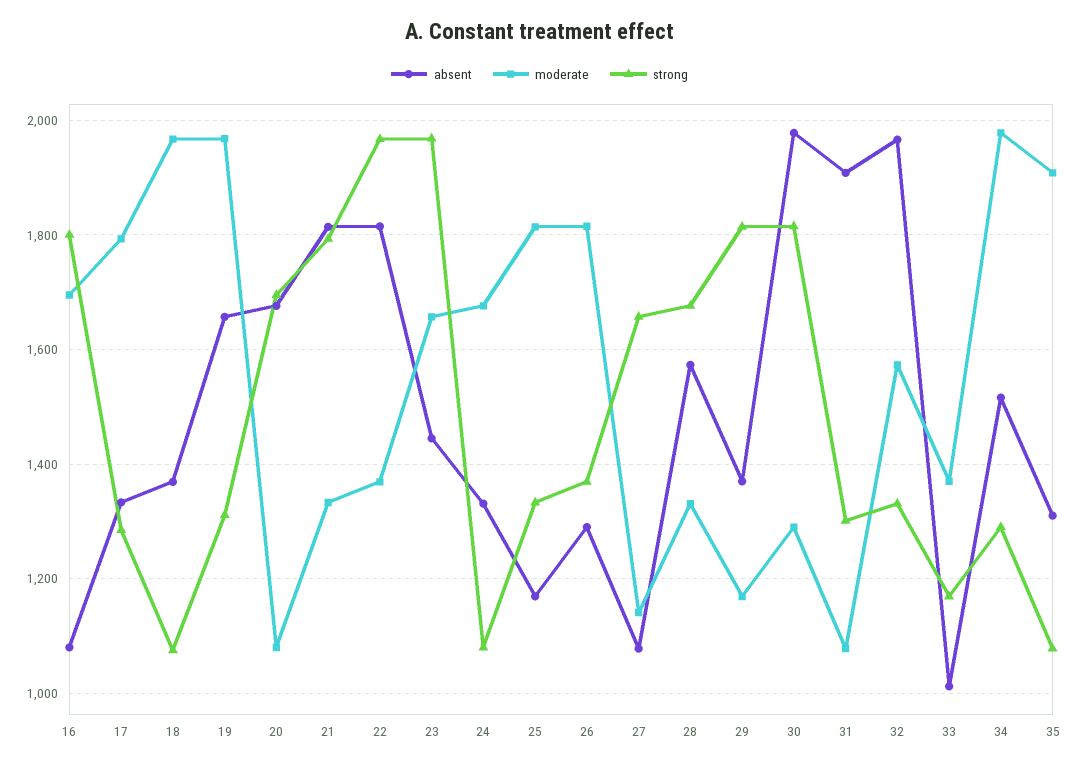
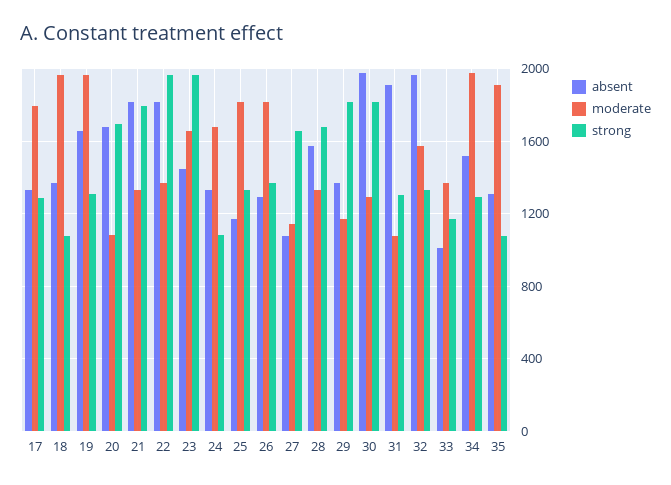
  {
    "absent": {
-     "16": 1080,
      "17": 1340,
      "18": 1360,
      "19": 1660,
      "20": 1680,
      "21": 1820,
      "22": 1820,
      "23": 1440,
      "24": 1340,
      "25": 1160,
      "26": 1300,
      "27": 1080,
      "28": 1580,
      "29": 1380,
      "30": 1980,
      "31": 1900,
      "32": 1960,
      "33": 1020,
      "34": 1520,
      "35": 1320
    },
    "moderate": {
-     "16": 1700,
      "17": 1800,
      "18": 1960,
      "19": 1960,
      "20": 1080,
      "21": 1340,
      "22": 1360,
      "23": 1660,
      "24": 1680,
      "25": 1820,
      "26": 1820,
      "27": 1140,
      "28": 1340,
      "29": 1160,
      "30": 1300,
      "31": 1080,
      "32": 1580,
      "33": 1380,
      "34": 1980,
      "35": 1900
    },
    "strong": {
-     "16": 1800,
      "17": 1280,
      "18": 1080,
      "19": 1320,
      "20": 1700,
      "21": 1800,
      "22": 1960,
      "23": 1960,
      "24": 1080,
      "25": 1340,
      "26": 1360,
      "27": 1660,
      "28": 1680,
      "29": 1820,
      "30": 1820,
      "31": 1300,
      "32": 1340,
      "33": 1160,
      "34": 1300,
      "35": 1080
    }
  }

